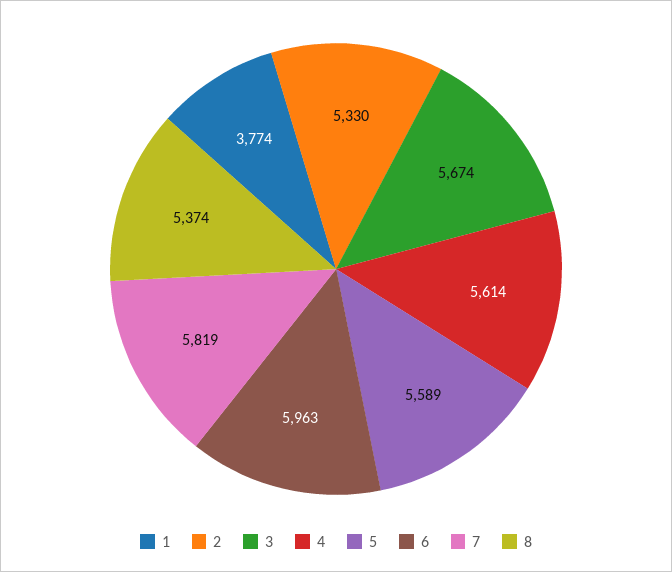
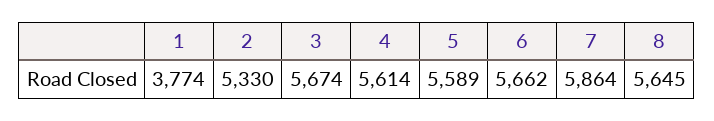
  {
    "1": 3774,
    "2": 5330,
    "3": 5674,
    "4": 5614,
    "5": 5589,
-   "6": 5963,
+   "6": 5662,
-   "7": 5819,
+   "7": 5864,
-   "8": 5374
+   "8": 5645
  }

